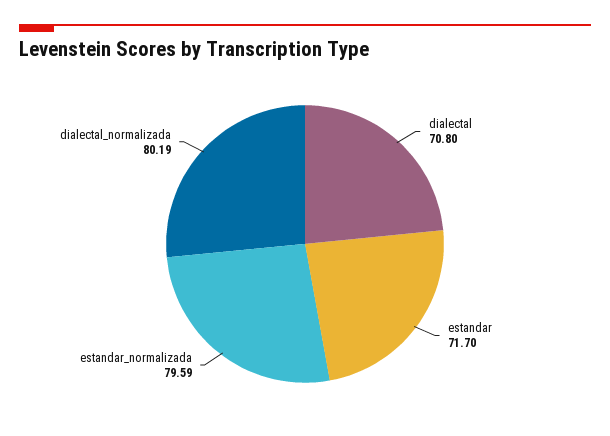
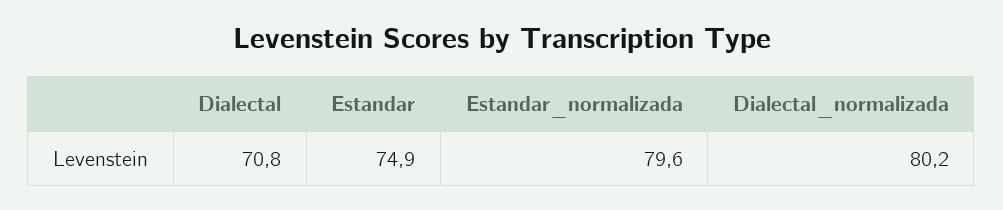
  {
    "dialectal": 70.8,
-   "estandar": 71.7,
+   "estandar": 74.9,
    "estandar_normalizada": 79.59,
    "dialectal_normalizada": 80.19
  }

